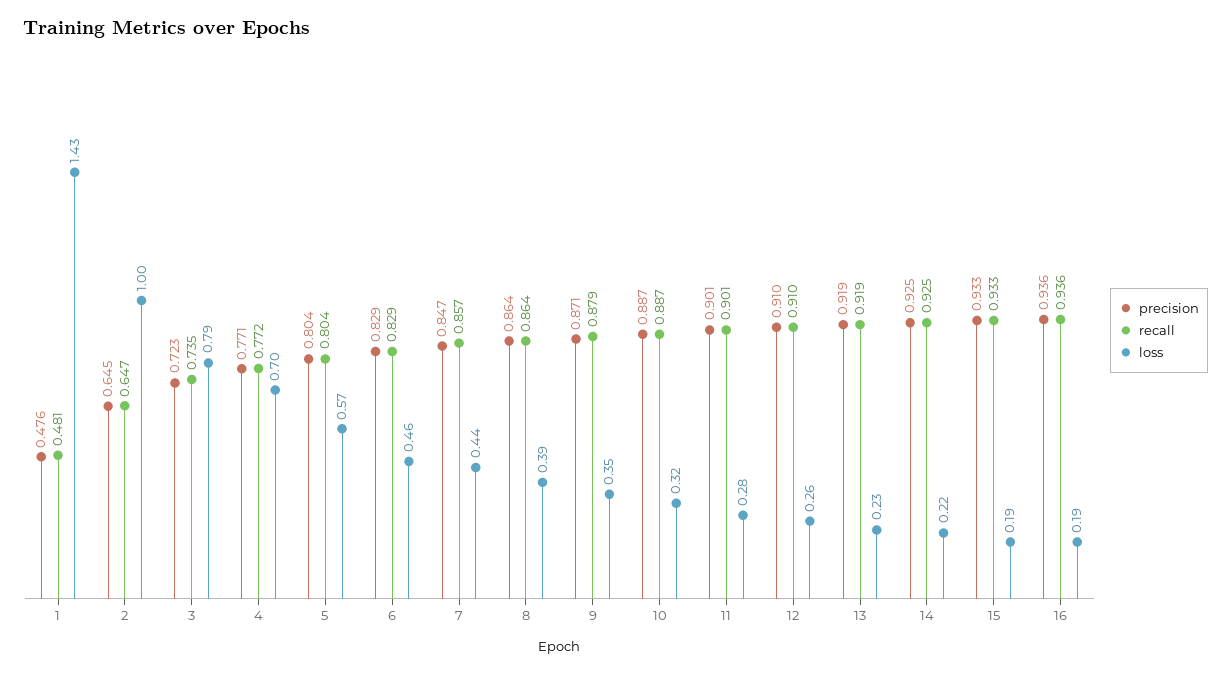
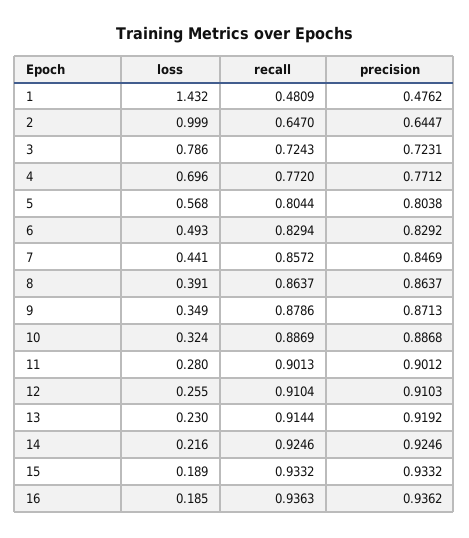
  {
    "precision": {
      "1": 0.4762,
      "2": 0.6447,
      "3": 0.7231,
      "4": 0.7712,
      "5": 0.8038,
      "6": 0.8292,
      "7": 0.8469,
      "8": 0.8637,
      "9": 0.8713,
      "10": 0.8868,
      "11": 0.9012,
      "12": 0.9103,
      "13": 0.9192,
      "14": 0.9246,
      "15": 0.9332,
      "16": 0.9362
    },
    "recall": {
      "1": 0.4809,
      "2": 0.647,
-     "3": 0.735,
+     "3": 0.7243,
      "4": 0.772,
      "5": 0.8044,
      "6": 0.8294,
      "7": 0.8572,
      "8": 0.8637,
      "9": 0.8786,
      "10": 0.8869,
      "11": 0.9013,
      "12": 0.9104,
-     "13": 0.919,
+     "13": 0.9144,
      "14": 0.9246,
      "15": 0.9332,
      "16": 0.9363
    },
    "loss": {
      "1": 1.432,
      "2": 0.999,
      "3": 0.786,
      "4": 0.696,
      "5": 0.568,
-     "6": 0.46,
+     "6": 0.493,
      "7": 0.441,
      "8": 0.391,
      "9": 0.349,
      "10": 0.324,
      "11": 0.28,
      "12": 0.255,
      "13": 0.23,
      "14": 0.216,
      "15": 0.189,
      "16": 0.185
    }
  }

